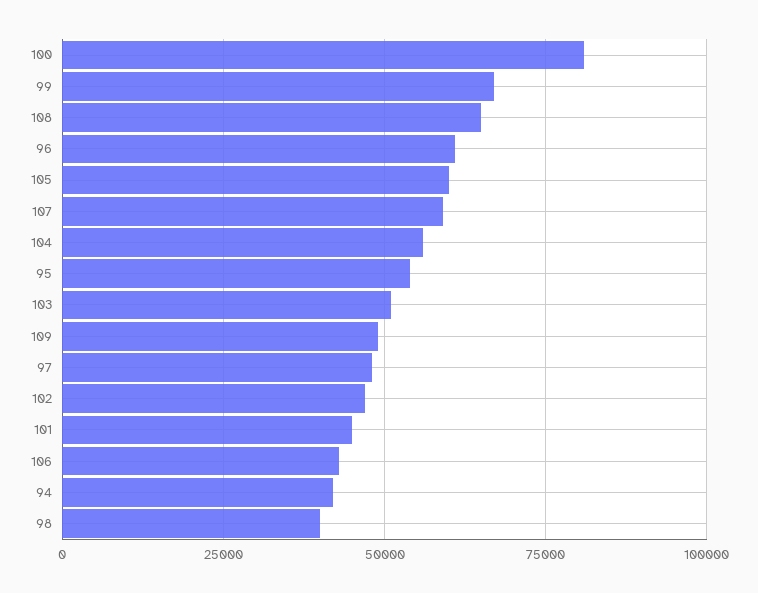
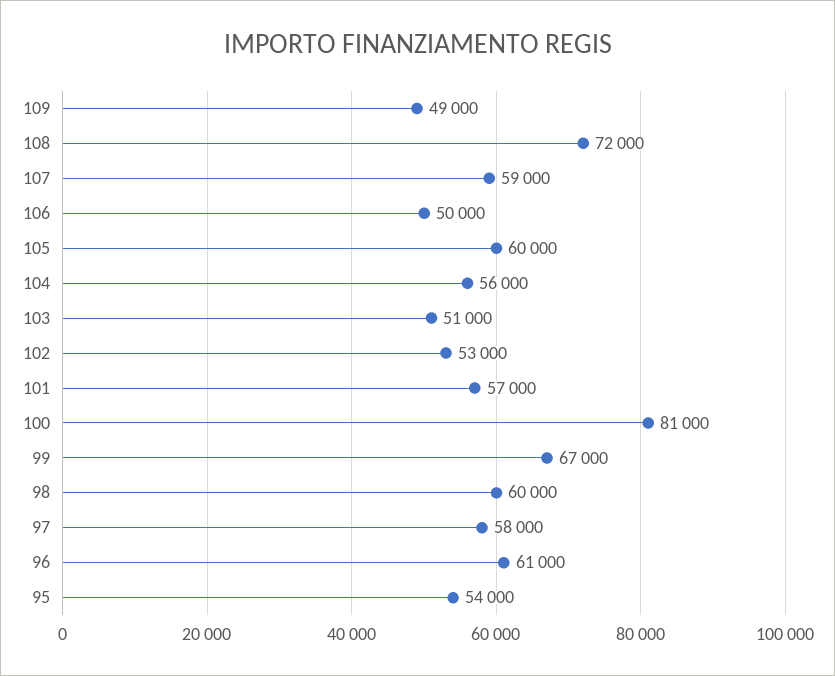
  {
    "100": 81000,
    "99": 67000,
-   "108": 65000,
+   "108": 72000,
    "96": 61000,
    "105": 60000,
    "107": 59000,
    "104": 56000,
    "95": 54000,
    "103": 51000,
    "109": 49000,
-   "97": 47500,
+   "97": 58000,
-   "102": 47500,
+   "102": 53000,
-   "101": 45000,
+   "101": 57000,
-   "106": 42500,
+   "106": 50000,
-   "94": 42500,
-   "98": 40000
+   "98": 60000
  }

